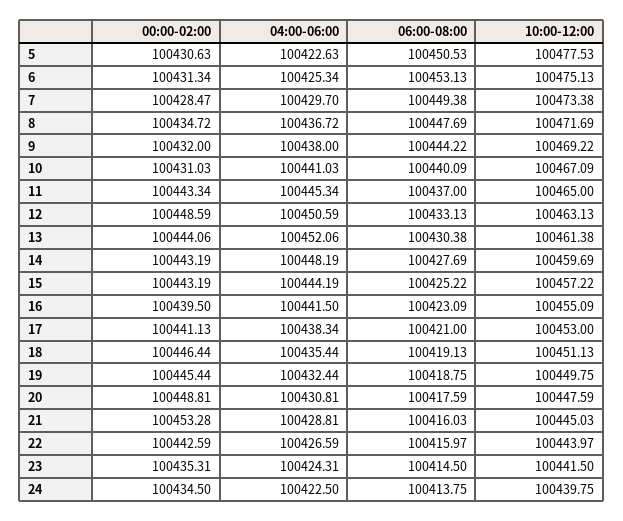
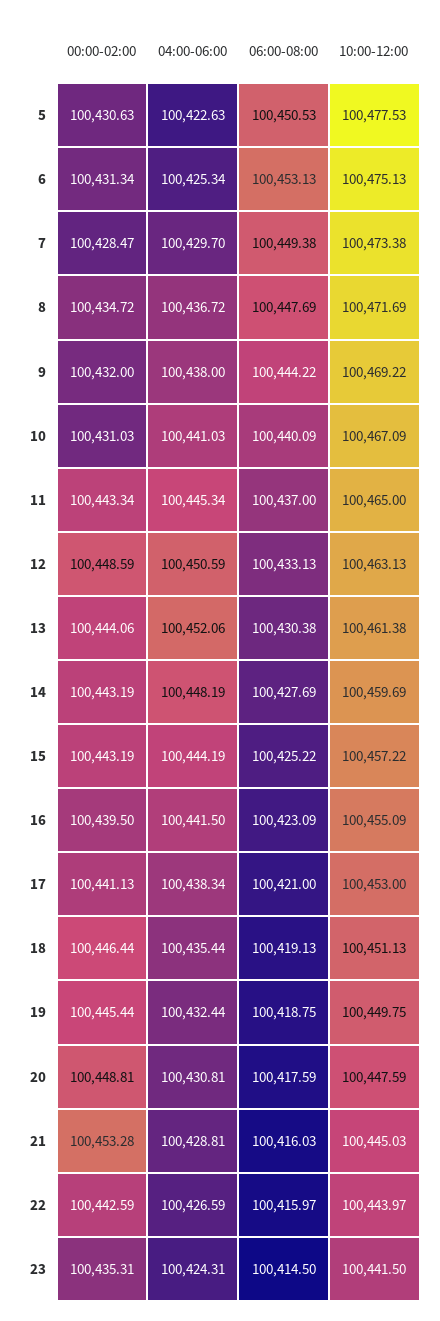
  {
    "00:00-02:00": {
      "5": 100430.63,
      "6": 100431.34,
      "7": 100428.47,
      "8": 100434.72,
      "9": 100432,
      "10": 100431.03,
      "11": 100443.34,
      "12": 100448.59,
      "13": 100444.06,
      "14": 100443.19,
      "15": 100443.19,
      "16": 100439.5,
      "17": 100441.13,
      "18": 100446.44,
      "19": 100445.44,
      "20": 100448.81,
      "21": 100453.28,
      "22": 100442.59,
-     "23": 100435.31,
+     "23": 100435.31
-     "24": 100434.5
    },
    "04:00-06:00": {
      "5": 100422.63,
      "6": 100425.34,
      "7": 100429.7,
      "8": 100436.72,
      "9": 100438,
      "10": 100441.03,
      "11": 100445.34,
      "12": 100450.59,
      "13": 100452.06,
      "14": 100448.19,
      "15": 100444.19,
      "16": 100441.5,
      "17": 100438.34,
      "18": 100435.44,
      "19": 100432.44,
      "20": 100430.81,
      "21": 100428.81,
      "22": 100426.59,
-     "23": 100424.31,
+     "23": 100424.31
-     "24": 100422.5
    },
    "06:00-08:00": {
      "5": 100450.53,
      "6": 100453.13,
      "7": 100449.38,
      "8": 100447.69,
      "9": 100444.22,
      "10": 100440.09,
      "11": 100437,
      "12": 100433.13,
      "13": 100430.38,
      "14": 100427.69,
      "15": 100425.22,
      "16": 100423.09,
      "17": 100421,
      "18": 100419.13,
      "19": 100418.75,
      "20": 100417.59,
      "21": 100416.03,
      "22": 100415.97,
-     "23": 100414.5,
+     "23": 100414.5
-     "24": 100413.75
    },
    "10:00-12:00": {
      "5": 100477.53,
      "6": 100475.13,
      "7": 100473.38,
      "8": 100471.69,
      "9": 100469.22,
      "10": 100467.09,
      "11": 100465,
      "12": 100463.13,
      "13": 100461.38,
      "14": 100459.69,
      "15": 100457.22,
      "16": 100455.09,
      "17": 100453,
      "18": 100451.13,
      "19": 100449.75,
      "20": 100447.59,
      "21": 100445.03,
      "22": 100443.97,
-     "23": 100441.5,
+     "23": 100441.5
-     "24": 100439.75
    }
  }

